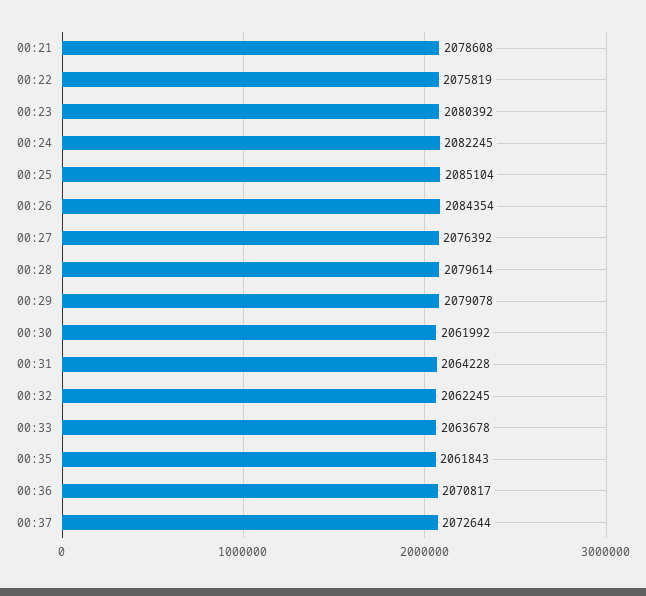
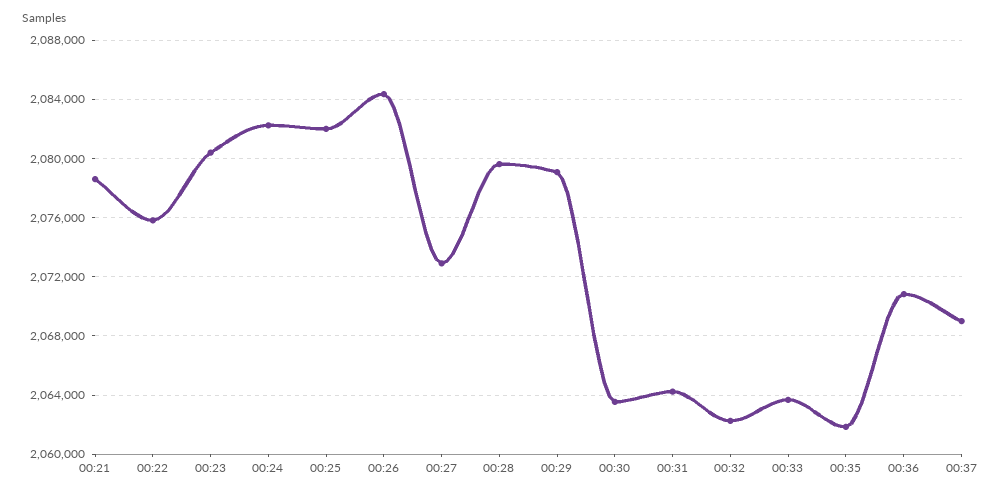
  {
    "00:21": 2078608,
    "00:22": 2075819,
    "00:23": 2080392,
    "00:24": 2082245,
-   "00:25": 2085104,
+   "00:25": 2082000,
    "00:26": 2084354,
-   "00:27": 2076392,
+   "00:27": 2073000,
    "00:28": 2079614,
    "00:29": 2079078,
-   "00:30": 2061992,
+   "00:30": 2063500,
    "00:31": 2064228,
    "00:32": 2062245,
    "00:33": 2063678,
    "00:35": 2061843,
    "00:36": 2070817,
-   "00:37": 2072644
+   "00:37": 2069000
  }

